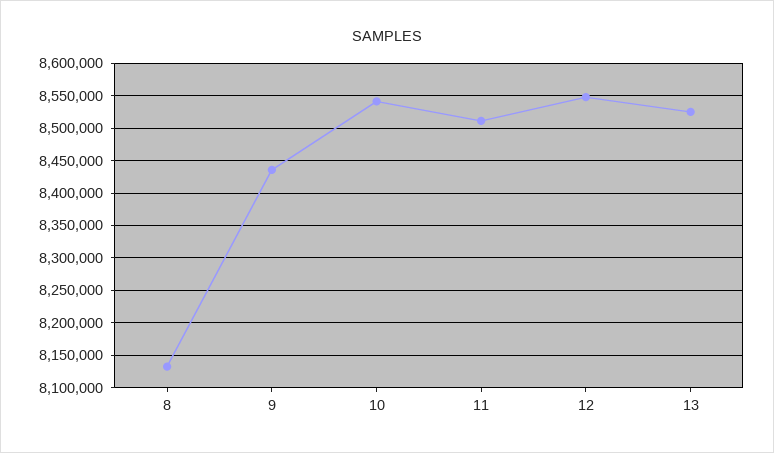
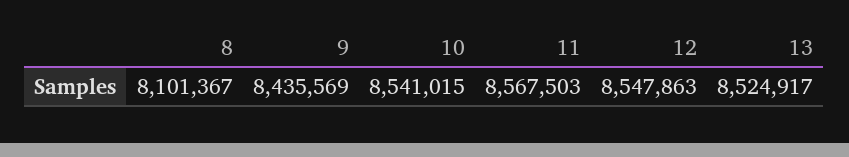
  {
-   "8": 8130000,
+   "8": 8101367,
    "9": 8435569,
    "10": 8541015,
-   "11": 8510000,
+   "11": 8567503,
    "12": 8547863,
    "13": 8524917
  }

